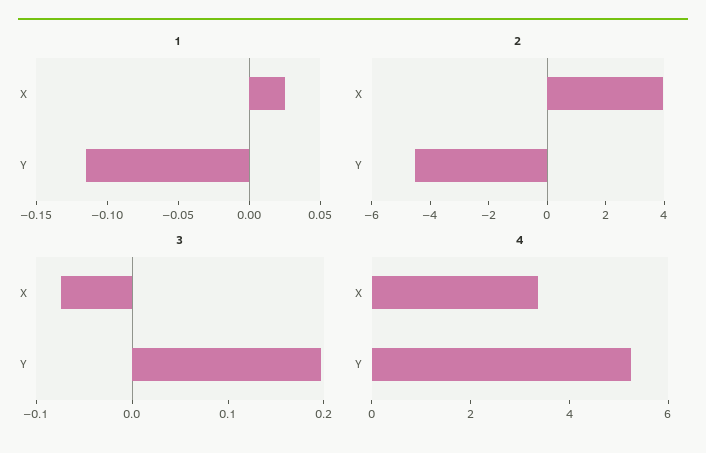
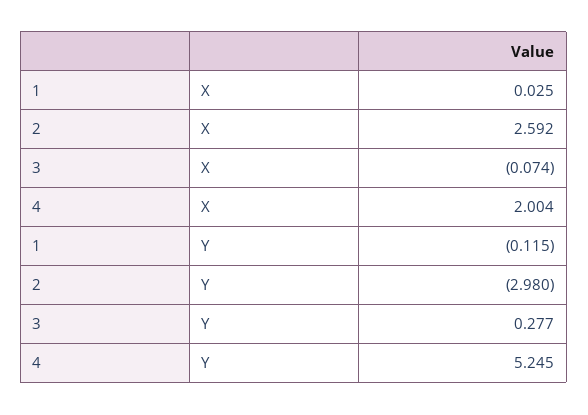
  {
    "1": {
      "X": 0.025,
      "Y": -0.115
    },
    "2": {
-     "X": 4,
+     "X": 2.592,
-     "Y": -4.5
+     "Y": -2.98
    },
    "3": {
      "X": -0.074,
-     "Y": 0.2
+     "Y": 0.277
    },
    "4": {
-     "X": 3.5,
+     "X": 2.004,
      "Y": 5.245
    }
  }

